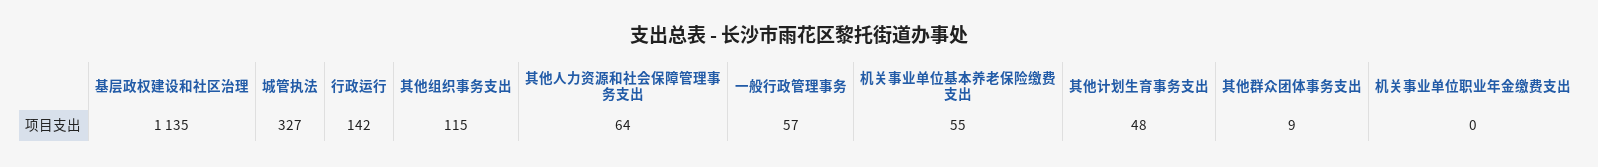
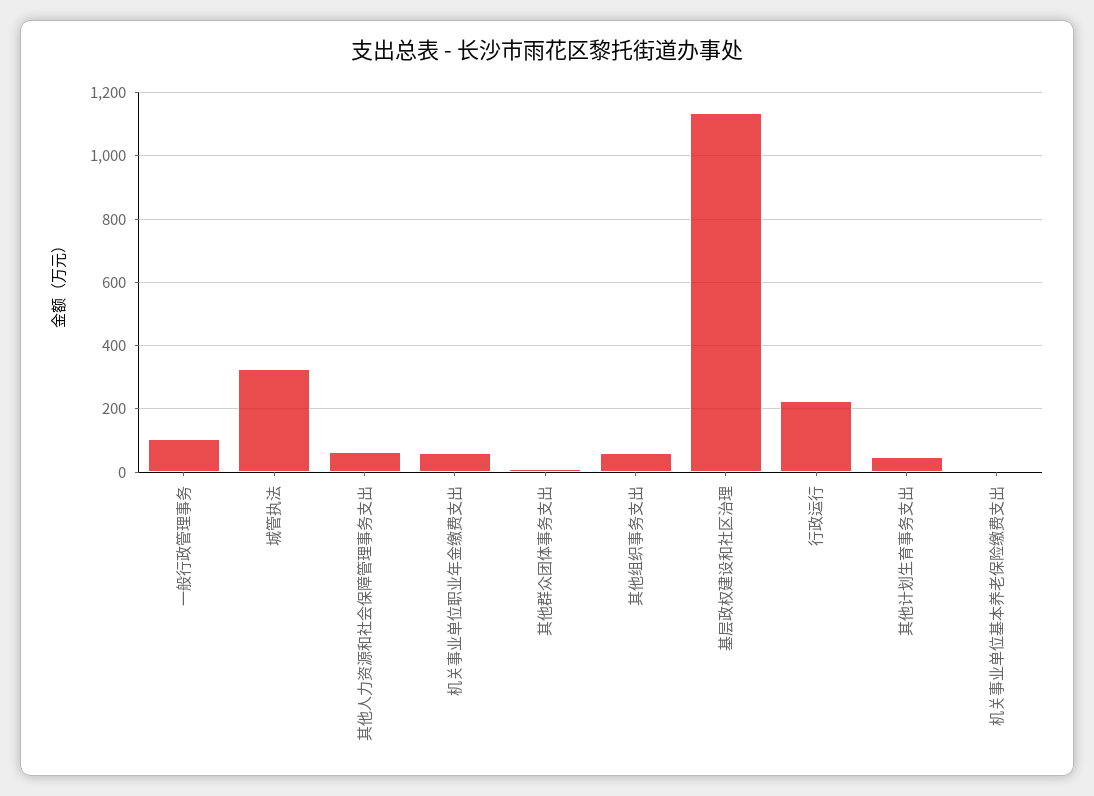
  {
    "基层政权建设和社区治理": 1135,
    "城管执法": 327,
-   "行政运行": 142,
+   "行政运行": 220,
-   "其他组织事务支出": 115,
+   "其他组织事务支出": 60,
    "其他人力资源和社会保障管理事务支出": 64,
-   "一般行政管理事务": 57,
+   "一般行政管理事务": 100,
-   "机关事业单位基本养老保险缴费支出": 55,
+   "机关事业单位基本养老保险缴费支出": 0,
    "其他计划生育事务支出": 48,
    "其他群众团体事务支出": 9,
-   "机关事业单位职业年金缴费支出": 0
+   "机关事业单位职业年金缴费支出": 60
  }

